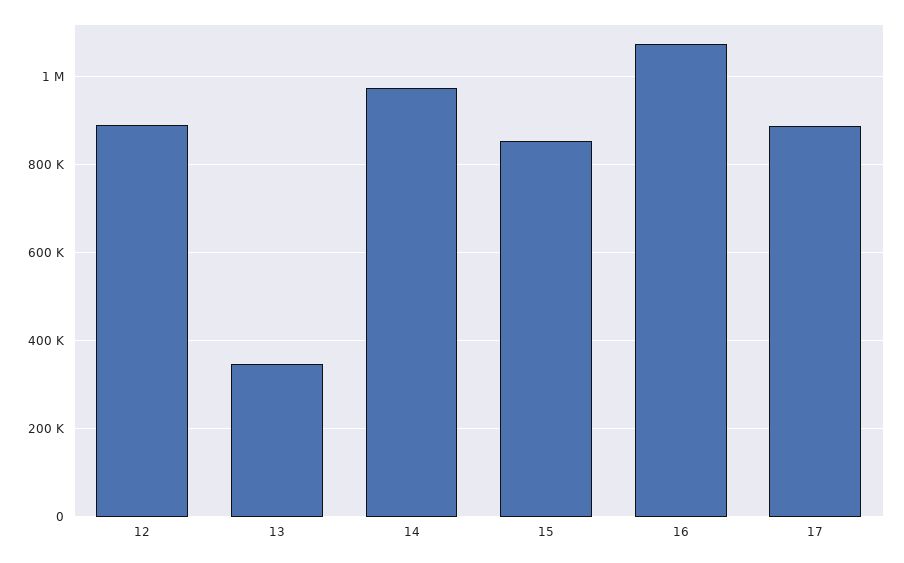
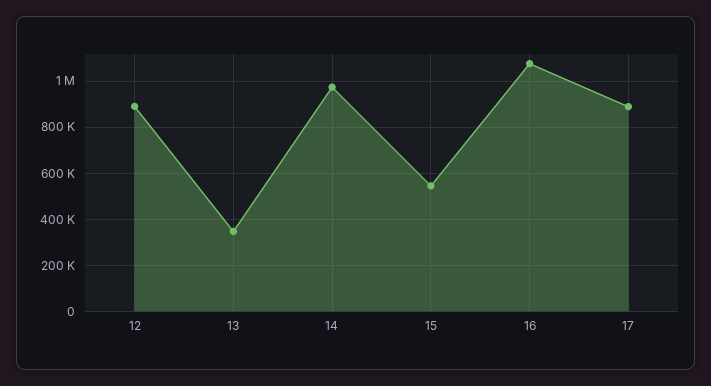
  {
    "12": 880000,
    "13": 340000,
    "14": 980000,
-   "15": 860000,
+   "15": 550000,
    "16": 1080000,
    "17": 880000
  }

